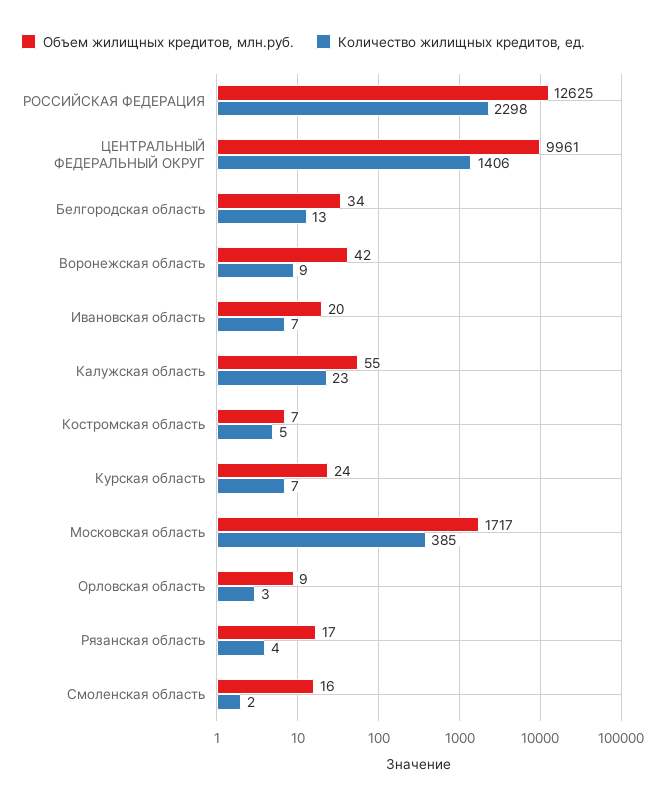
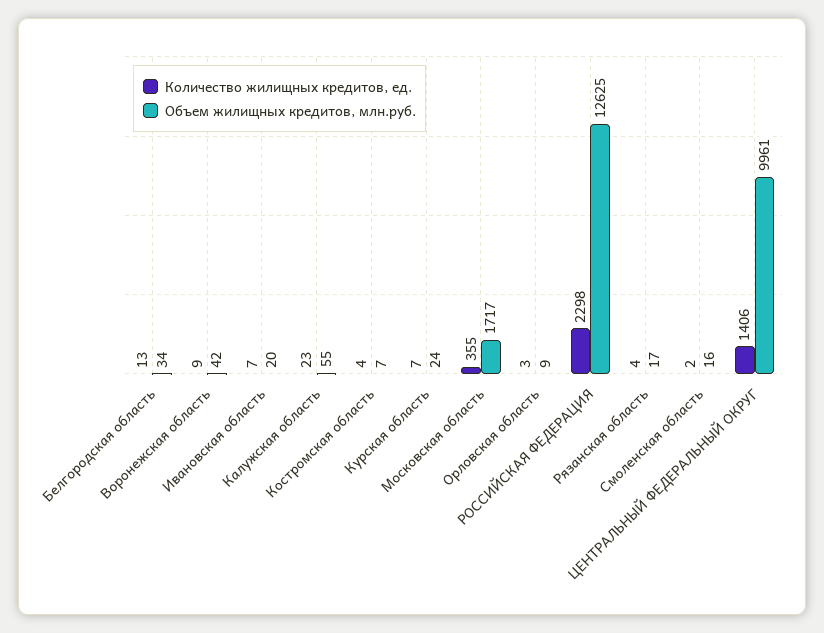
  {
    "Объем жилищных кредитов, млн.руб.": {
      "РОССИЙСКАЯ ФЕДЕРАЦИЯ": 12625,
      "ЦЕНТРАЛЬНЫЙ ФЕДЕРАЛЬНЫЙ ОКРУГ": 9961,
      "Белгородская область": 34,
      "Воронежская область": 42,
      "Ивановская область": 20,
      "Калужская область": 55,
      "Костромская область": 7,
      "Курская область": 24,
      "Московская область": 1717,
      "Орловская область": 9,
      "Рязанская область": 17,
      "Смоленская область": 16
    },
    "Количество жилищных кредитов, ед.": {
      "РОССИЙСКАЯ ФЕДЕРАЦИЯ": 2298,
      "ЦЕНТРАЛЬНЫЙ ФЕДЕРАЛЬНЫЙ ОКРУГ": 1406,
      "Белгородская область": 13,
      "Воронежская область": 9,
      "Ивановская область": 7,
      "Калужская область": 23,
-     "Костромская область": 5,
+     "Костромская область": 4,
      "Курская область": 7,
-     "Московская область": 385,
+     "Московская область": 355,
      "Орловская область": 3,
      "Рязанская область": 4,
      "Смоленская область": 2
    }
  }

